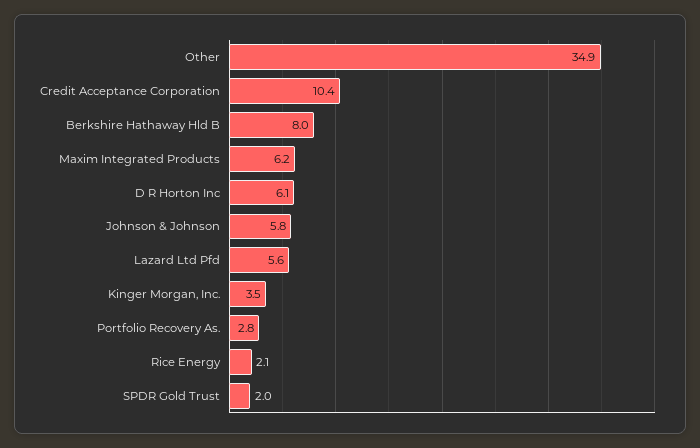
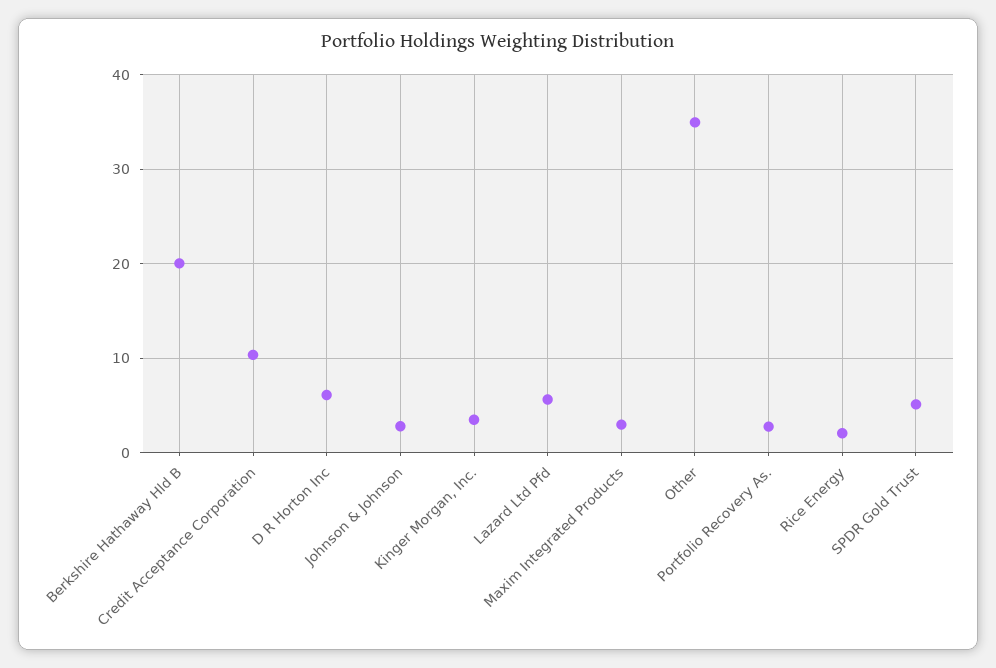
  {
    "Other": 34.9,
    "Credit Acceptance Corporation": 10.4,
-   "Berkshire Hathaway Hld B": 8,
+   "Berkshire Hathaway Hld B": 20,
-   "Maxim Integrated Products": 6.2,
+   "Maxim Integrated Products": 3,
    "D R Horton Inc": 6.1,
-   "Johnson & Johnson": 5.8,
+   "Johnson & Johnson": 3,
    "Lazard Ltd Pfd": 5.6,
    "Kinger Morgan, Inc.": 3.5,
    "Portfolio Recovery As.": 2.8,
    "Rice Energy": 2.1,
-   "SPDR Gold Trust": 2
+   "SPDR Gold Trust": 5
  }

